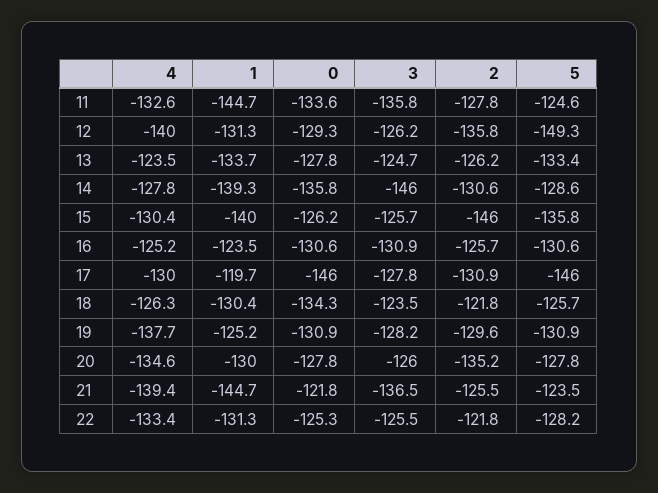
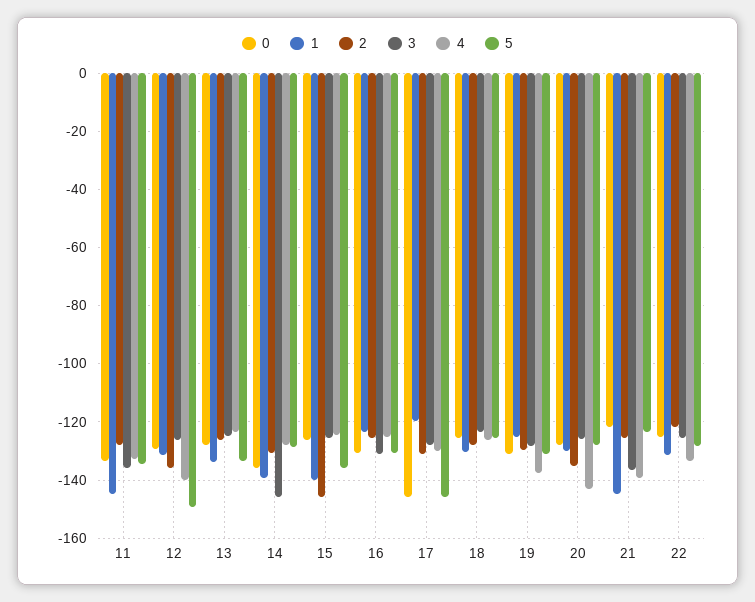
  {
    "4": {
      "11": -132.6,
      "12": -140,
      "13": -123.5,
      "14": -127.8,
-     "15": -130.4,
+     "15": -125,
      "16": -125.2,
      "17": -130,
      "18": -126.3,
      "19": -137.7,
-     "20": -134.6,
+     "20": -142.5,
      "21": -139.4,
      "22": -133.4
    },
    "1": {
      "11": -144.7,
      "12": -131.3,
      "13": -133.7,
      "14": -139.3,
      "15": -140,
      "16": -123.5,
      "17": -119.7,
      "18": -130.4,
      "19": -125.2,
      "20": -130,
      "21": -144.7,
      "22": -131.3
    },
    "0": {
      "11": -133.6,
      "12": -129.3,
      "13": -127.8,
      "14": -135.8,
      "15": -126.2,
      "16": -130.6,
      "17": -146,
-     "18": -134.3,
+     "18": -125,
      "19": -130.9,
      "20": -127.8,
      "21": -121.8,
      "22": -125.3
    },
    "3": {
      "11": -135.8,
      "12": -126.2,
      "13": -124.7,
      "14": -146,
      "15": -125.7,
      "16": -130.9,
      "17": -127.8,
      "18": -123.5,
      "19": -128.2,
      "20": -126,
      "21": -136.5,
      "22": -125.5
    },
    "2": {
      "11": -127.8,
      "12": -135.8,
      "13": -126.2,
      "14": -130.6,
      "15": -146,
      "16": -125.7,
      "17": -130.9,
-     "18": -121.8,
+     "18": -127.5,
      "19": -129.6,
      "20": -135.2,
      "21": -125.5,
      "22": -121.8
    },
    "5": {
-     "11": -124.6,
+     "11": -135,
      "12": -149.3,
      "13": -133.4,
      "14": -128.6,
      "15": -135.8,
      "16": -130.6,
      "17": -146,
      "18": -125.7,
      "19": -130.9,
      "20": -127.8,
      "21": -123.5,
      "22": -128.2
    }
  }

